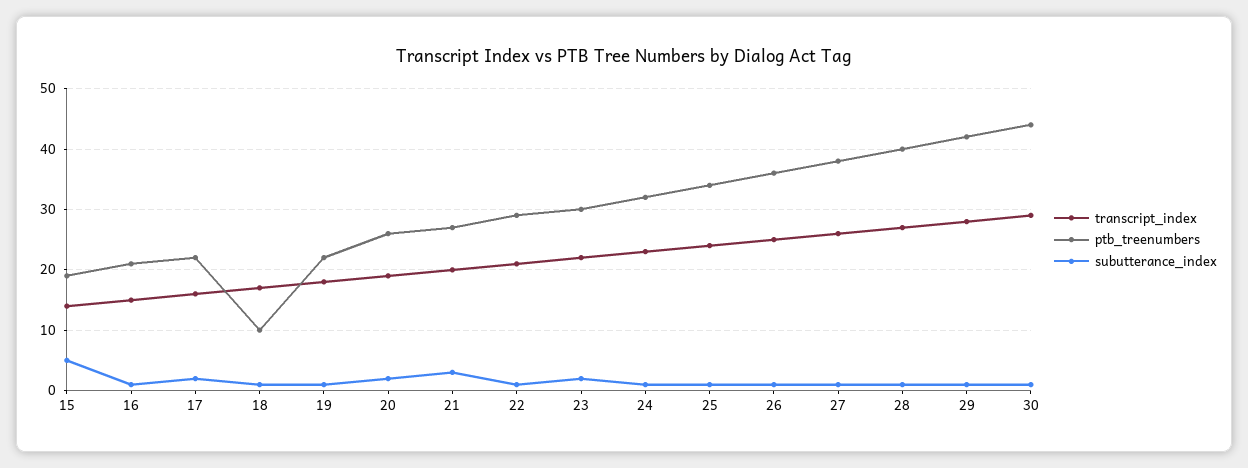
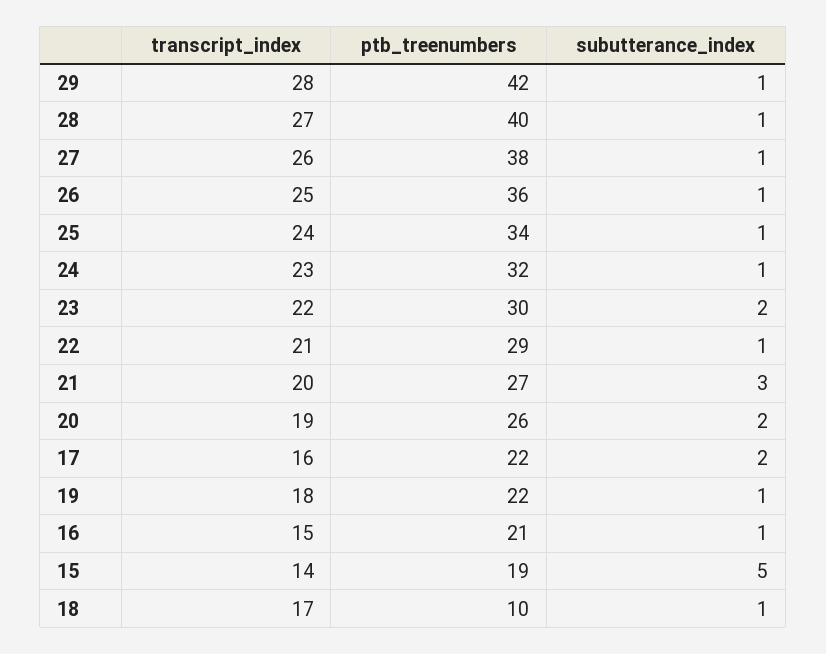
  {
    "transcript_index": {
      "15": 14,
      "16": 15,
      "17": 16,
      "18": 17,
      "19": 18,
      "20": 19,
      "21": 20,
      "22": 21,
      "23": 22,
      "24": 23,
      "25": 24,
      "26": 25,
      "27": 26,
      "28": 27,
-     "29": 28,
+     "29": 28
-     "30": 29
    },
    "ptb_treenumbers": {
      "15": 19,
      "16": 21,
      "17": 22,
      "18": 10,
      "19": 22,
      "20": 26,
      "21": 27,
      "22": 29,
      "23": 30,
      "24": 32,
      "25": 34,
      "26": 36,
      "27": 38,
      "28": 40,
-     "29": 42,
+     "29": 42
-     "30": 44
    },
    "subutterance_index": {
      "15": 5,
      "16": 1,
      "17": 2,
      "18": 1,
      "19": 1,
      "20": 2,
      "21": 3,
      "22": 1,
      "23": 2,
      "24": 1,
      "25": 1,
      "26": 1,
      "27": 1,
      "28": 1,
-     "29": 1,
+     "29": 1
-     "30": 1
    }
  }

